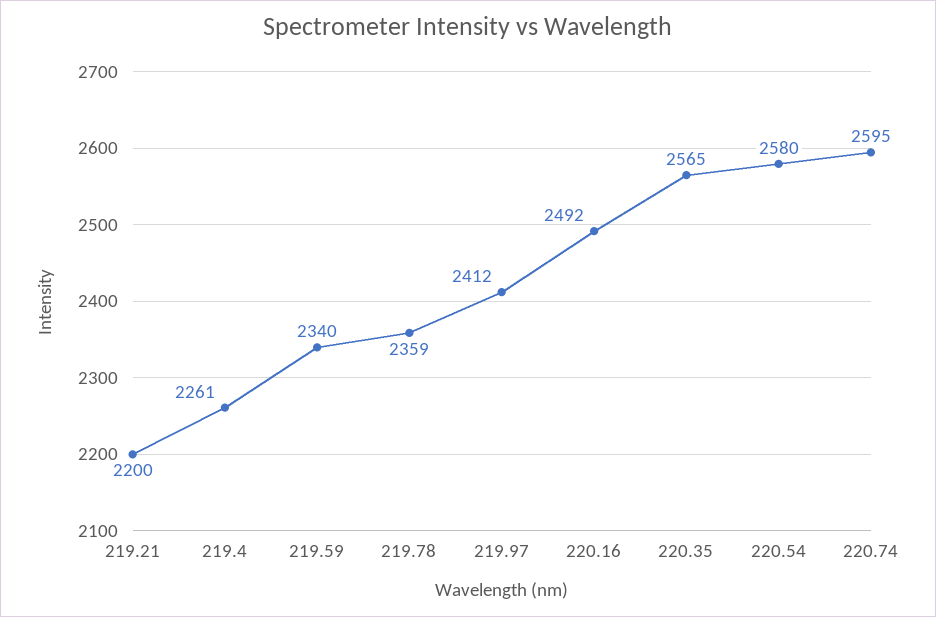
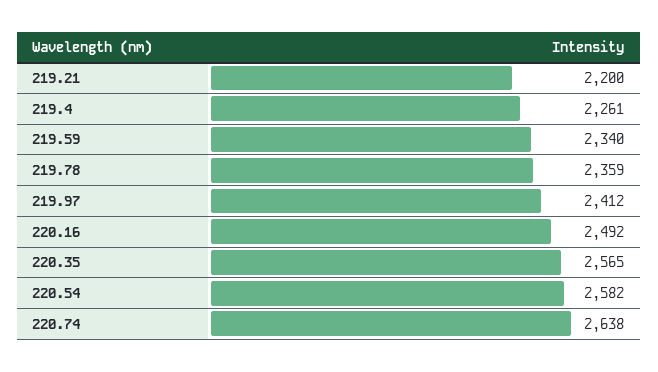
  {
    "219.21": 2200,
    "219.4": 2261,
    "219.59": 2340,
    "219.78": 2359,
    "219.97": 2412,
    "220.16": 2492,
    "220.35": 2565,
-   "220.54": 2580,
+   "220.54": 2582,
-   "220.74": 2595
+   "220.74": 2638
  }

